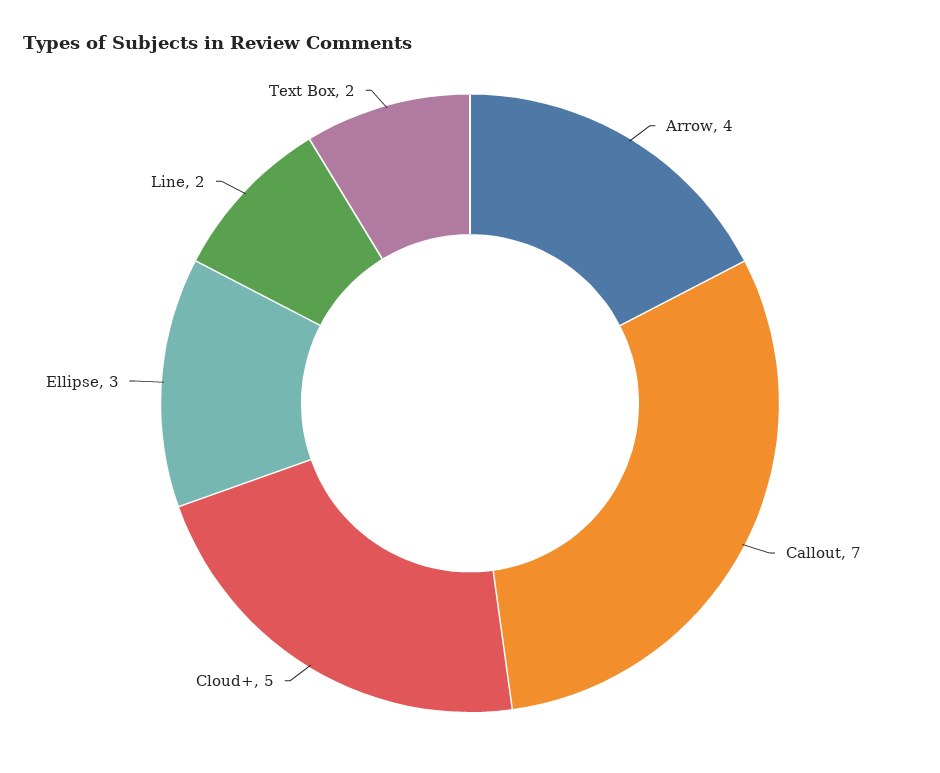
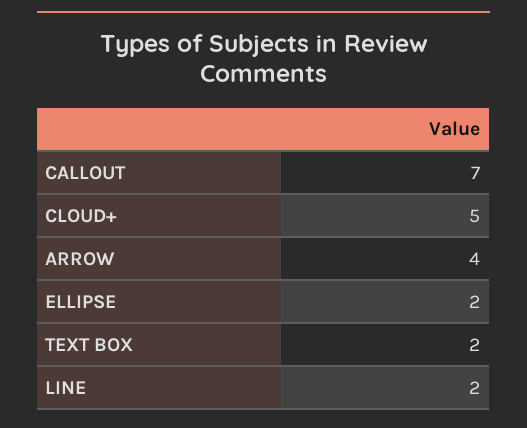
  {
    "Arrow": 4,
    "Callout": 7,
    "Cloud+": 5,
-   "Ellipse": 3,
+   "Ellipse": 2,
    "Line": 2,
    "Text Box": 2
  }

